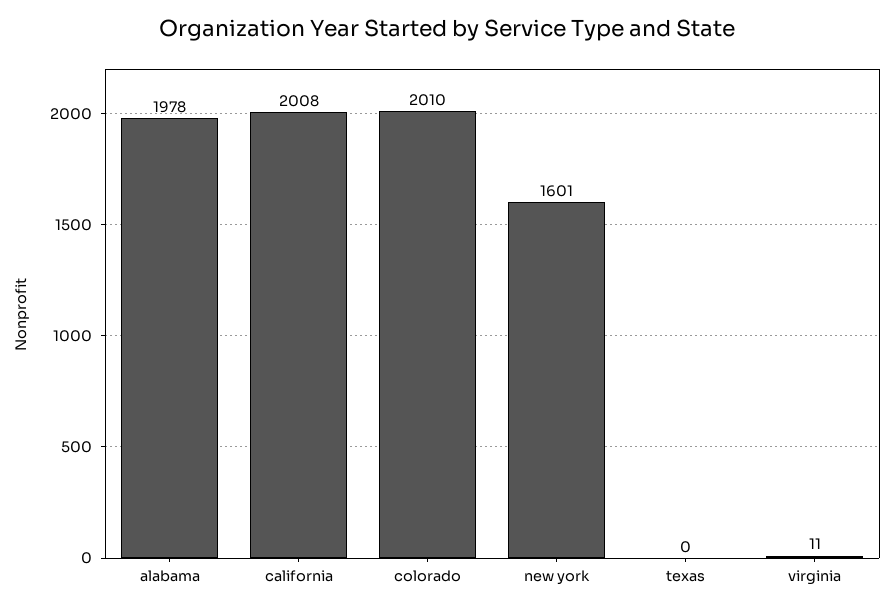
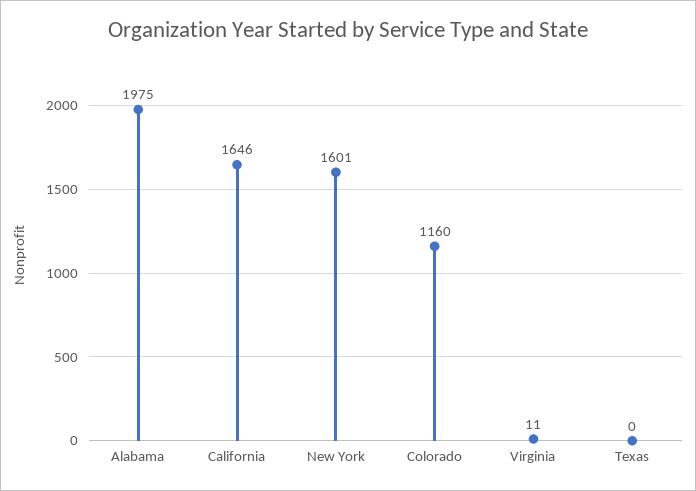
  {
-   "alabama": 1978,
+   "alabama": 1975,
-   "california": 2008,
+   "california": 1646,
-   "colorado": 2010,
+   "colorado": 1160,
    "new york": 1601,
    "texas": 0,
    "virginia": 11
  }

